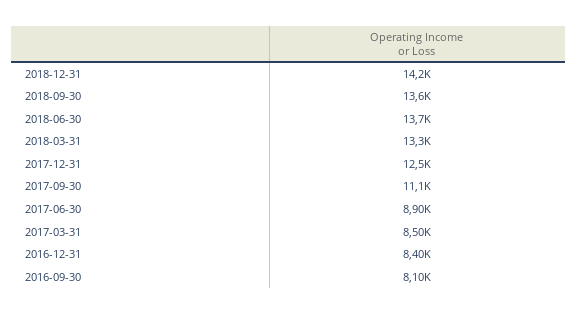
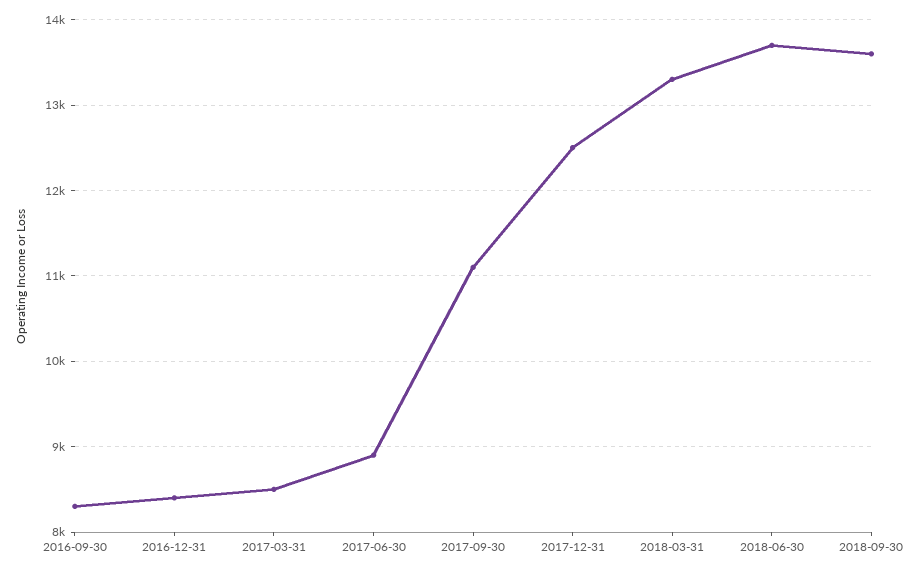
  {
-   "2018-12-31": 14200,
    "2018-09-30": 13600,
    "2018-06-30": 13700,
    "2018-03-31": 13300,
    "2017-12-31": 12500,
    "2017-09-30": 11100,
    "2017-06-30": 8900,
    "2017-03-31": 8500,
    "2016-12-31": 8400,
-   "2016-09-30": 8100
+   "2016-09-30": 8300
  }

